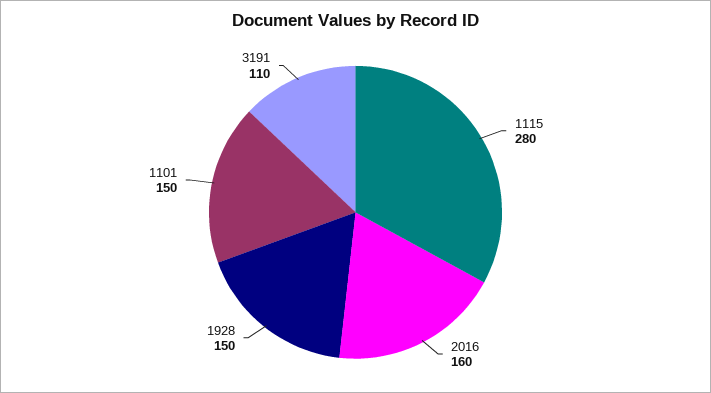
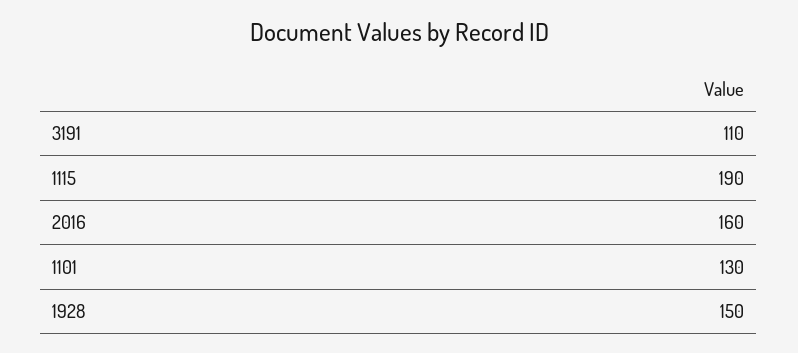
  {
-   "1115": 280,
+   "1115": 190,
    "2016": 160,
    "1928": 150,
-   "1101": 150,
+   "1101": 130,
    "3191": 110
  }

